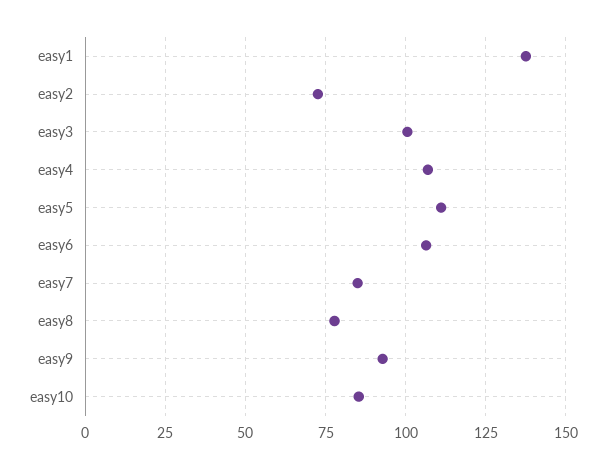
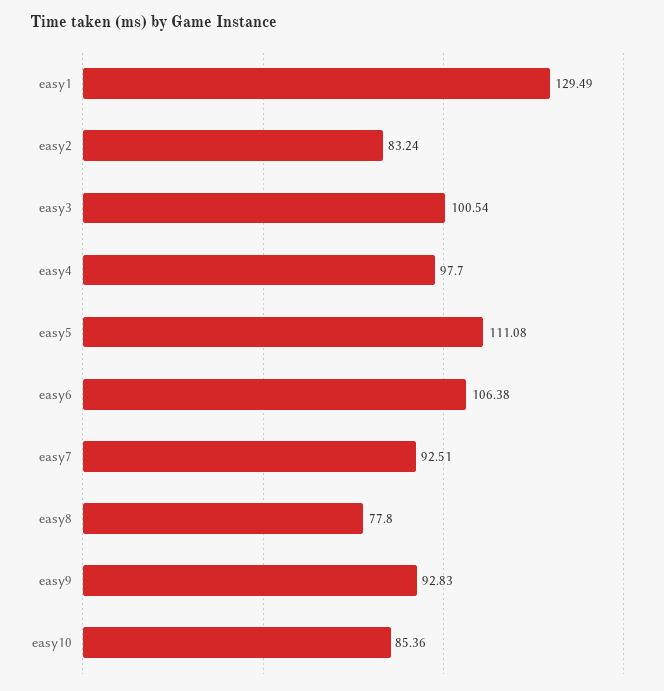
  {
-   "easy1": 137.5,
+   "easy1": 129.49,
-   "easy2": 72.5,
+   "easy2": 83.24,
    "easy3": 100.54,
-   "easy4": 107.5,
+   "easy4": 97.7,
    "easy5": 111.08,
    "easy6": 106.38,
-   "easy7": 85,
+   "easy7": 92.51,
    "easy8": 77.8,
    "easy9": 92.83,
    "easy10": 85.36
  }

